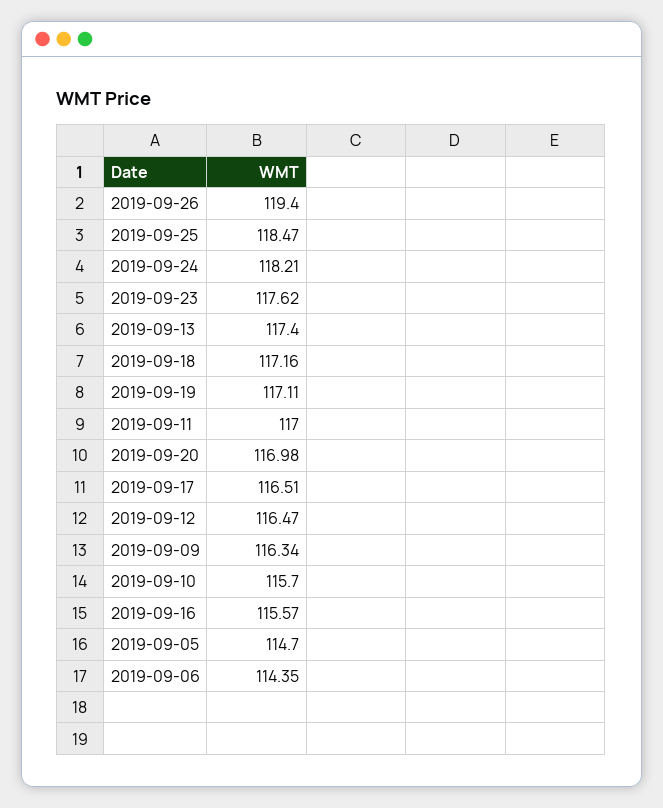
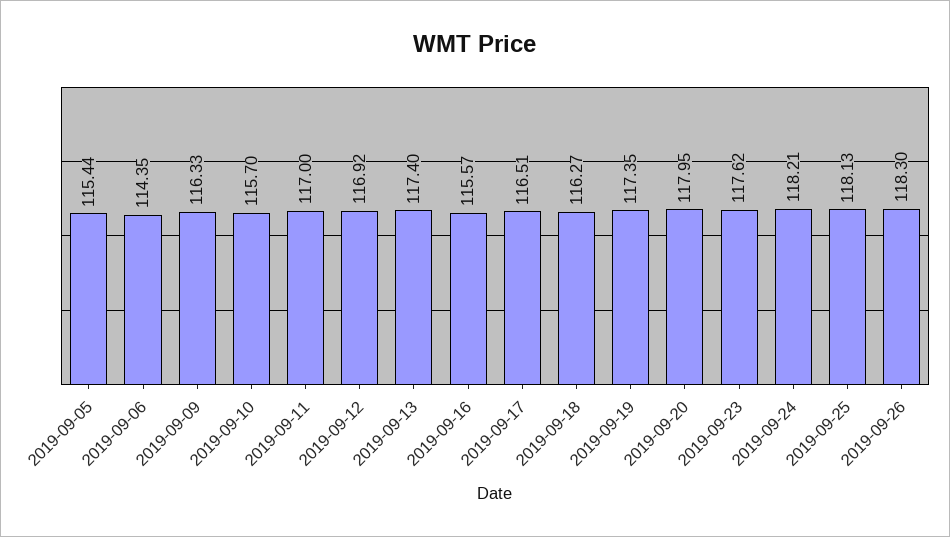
  {
-   "2019-09-26": 119.4,
+   "2019-09-26": 118.3,
-   "2019-09-25": 118.47,
+   "2019-09-25": 118.13,
    "2019-09-24": 118.21,
    "2019-09-23": 117.62,
    "2019-09-13": 117.4,
-   "2019-09-18": 117.16,
+   "2019-09-18": 116.27,
-   "2019-09-19": 117.11,
+   "2019-09-19": 117.35,
    "2019-09-11": 117,
-   "2019-09-20": 116.98,
+   "2019-09-20": 117.95,
    "2019-09-17": 116.51,
-   "2019-09-12": 116.47,
+   "2019-09-12": 116.92,
-   "2019-09-09": 116.34,
+   "2019-09-09": 116.33,
    "2019-09-10": 115.7,
    "2019-09-16": 115.57,
-   "2019-09-05": 114.7,
+   "2019-09-05": 115.44,
    "2019-09-06": 114.35
  }

